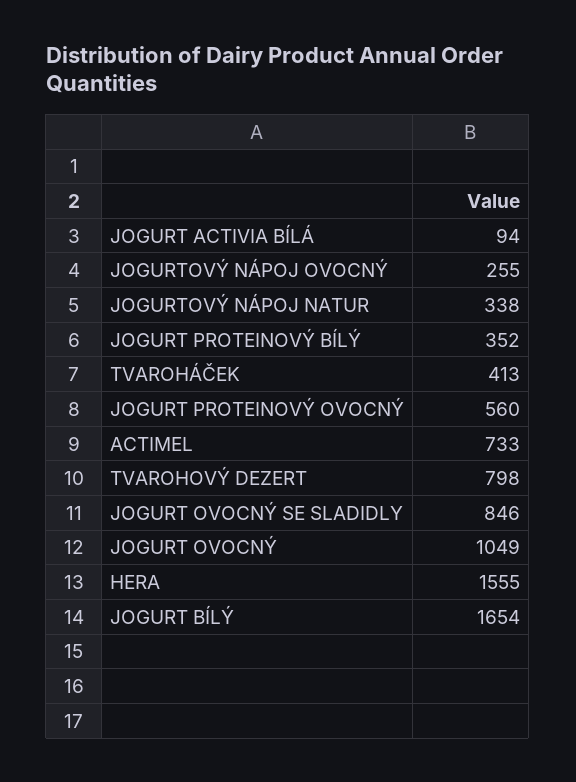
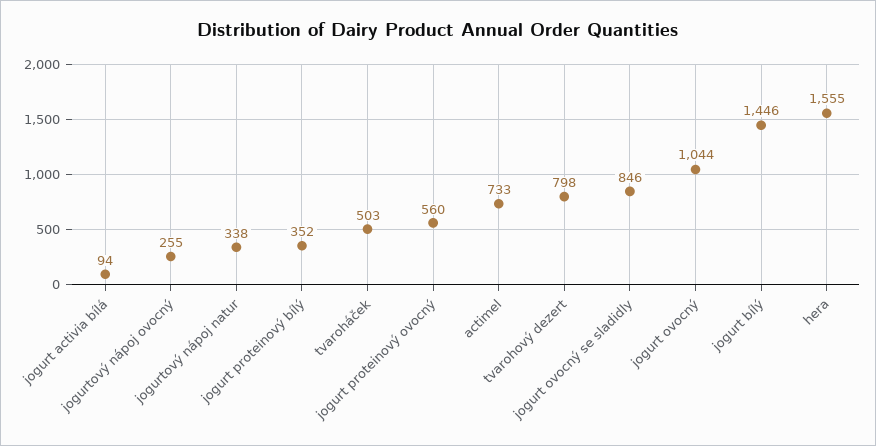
  {
    "JOGURT ACTIVIA BÍLÁ": 94,
    "JOGURTOVÝ NÁPOJ OVOCNÝ": 255,
    "JOGURTOVÝ NÁPOJ NATUR": 338,
    "JOGURT PROTEINOVÝ BÍLÝ": 352,
-   "TVAROHÁČEK": 413,
+   "TVAROHÁČEK": 503,
    "JOGURT PROTEINOVÝ OVOCNÝ": 560,
    "ACTIMEL": 733,
    "TVAROHOVÝ DEZERT": 798,
    "JOGURT OVOCNÝ SE SLADIDLY": 846,
-   "JOGURT OVOCNÝ": 1049,
+   "JOGURT OVOCNÝ": 1044,
    "HERA": 1555,
-   "JOGURT BÍLÝ": 1654
+   "JOGURT BÍLÝ": 1446
  }

